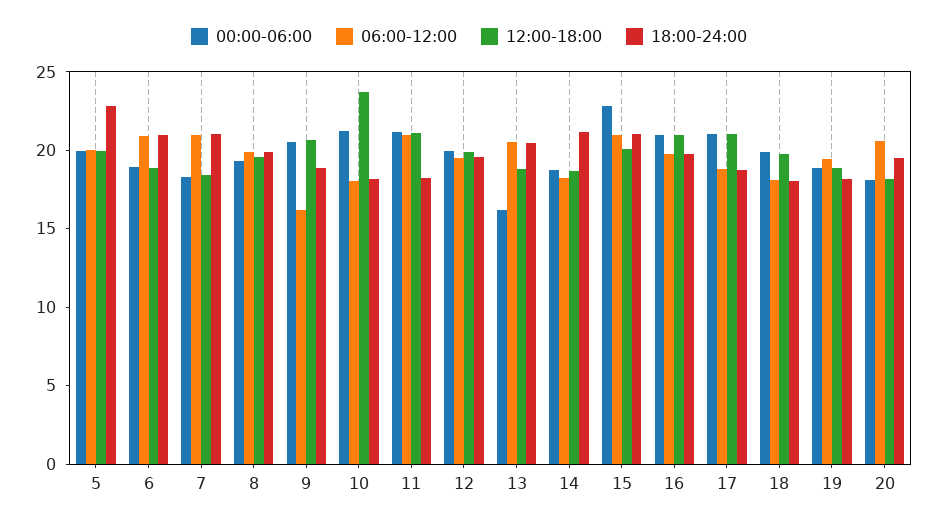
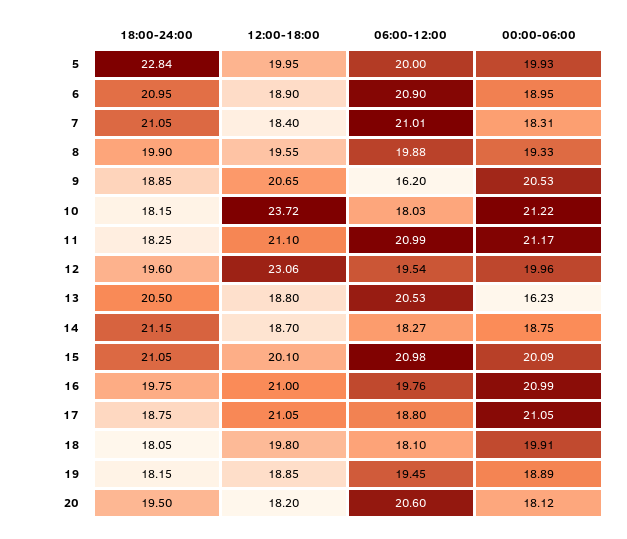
  {
    "00:00-06:00": {
      "5": 19.93,
      "6": 18.95,
      "7": 18.31,
      "8": 19.33,
      "9": 20.53,
      "10": 21.22,
      "11": 21.17,
      "12": 19.96,
      "13": 16.23,
      "14": 18.75,
-     "15": 23,
+     "15": 20.09,
      "16": 20.99,
      "17": 21.05,
      "18": 19.91,
      "19": 18.89,
      "20": 18.12
    },
    "06:00-12:00": {
      "5": 20,
      "6": 20.9,
      "7": 21.01,
      "8": 19.88,
      "9": 16.2,
      "10": 18.03,
      "11": 20.99,
      "12": 19.54,
      "13": 20.53,
      "14": 18.27,
      "15": 20.98,
      "16": 19.76,
      "17": 18.8,
      "18": 18.1,
      "19": 19.45,
      "20": 20.6
    },
    "12:00-18:00": {
      "5": 19.95,
      "6": 18.9,
      "7": 18.4,
      "8": 19.55,
      "9": 20.65,
      "10": 23.72,
      "11": 21.1,
-     "12": 20,
+     "12": 23.06,
      "13": 18.8,
      "14": 18.7,
      "15": 20.1,
      "16": 21,
      "17": 21.05,
      "18": 19.8,
      "19": 18.85,
      "20": 18.2
    },
    "18:00-24:00": {
      "5": 22.84,
      "6": 20.95,
      "7": 21.05,
      "8": 19.9,
      "9": 18.85,
      "10": 18.15,
      "11": 18.25,
      "12": 19.6,
      "13": 20.5,
      "14": 21.15,
      "15": 21.05,
      "16": 19.75,
      "17": 18.75,
      "18": 18.05,
      "19": 18.15,
      "20": 19.5
    }
  }

